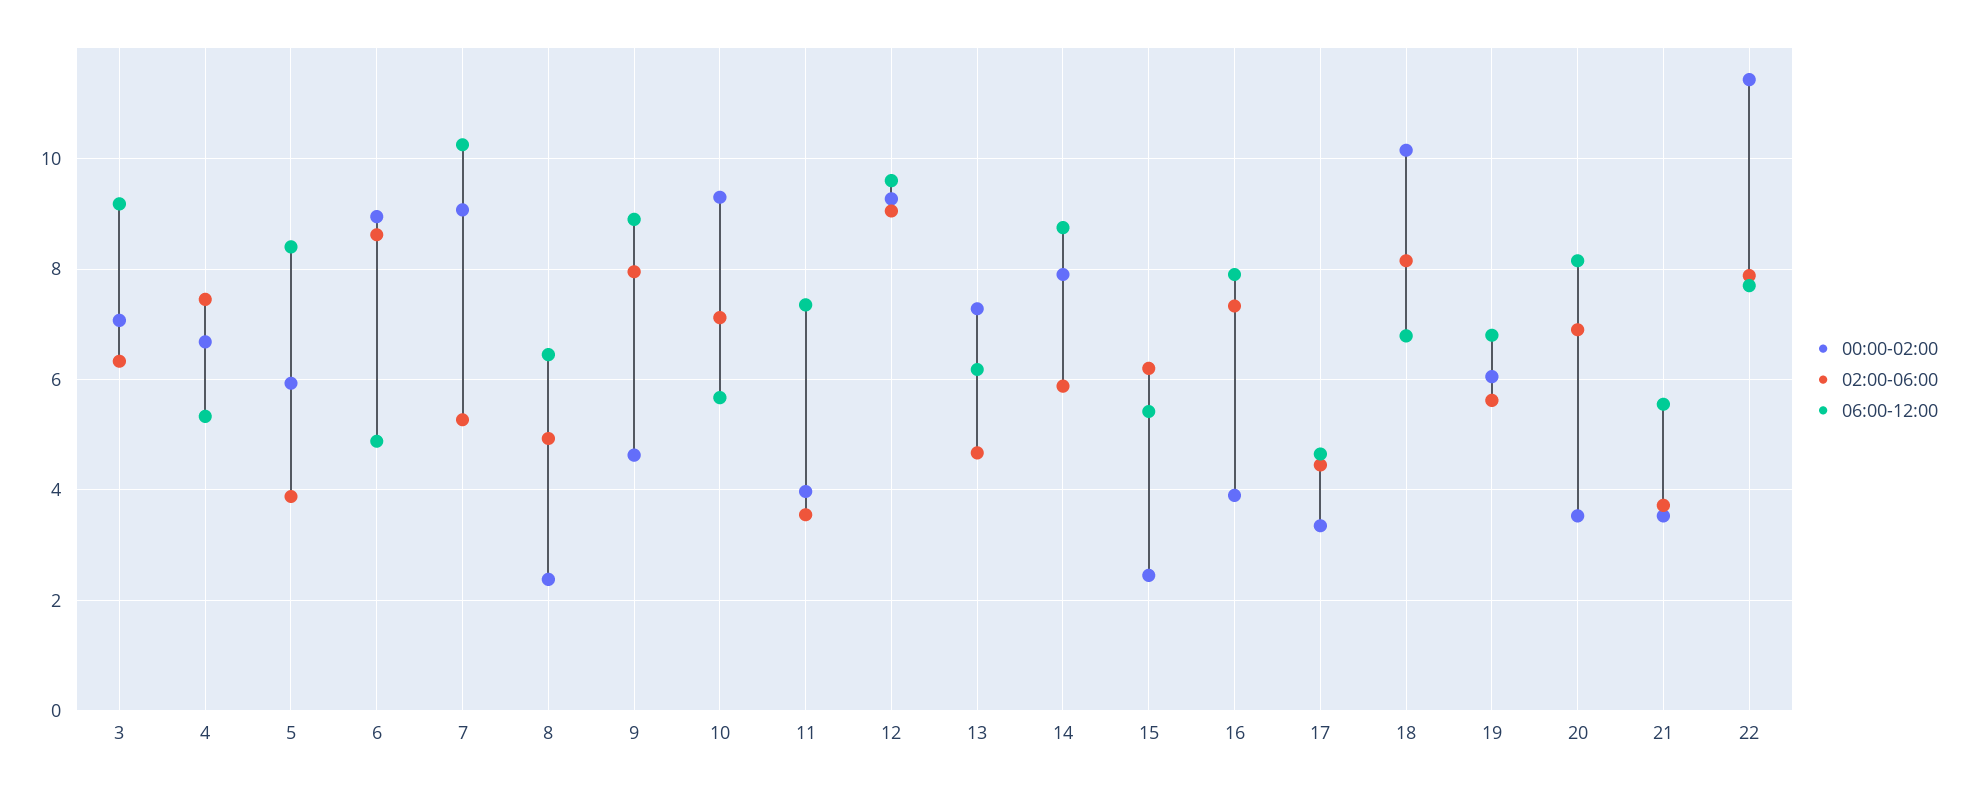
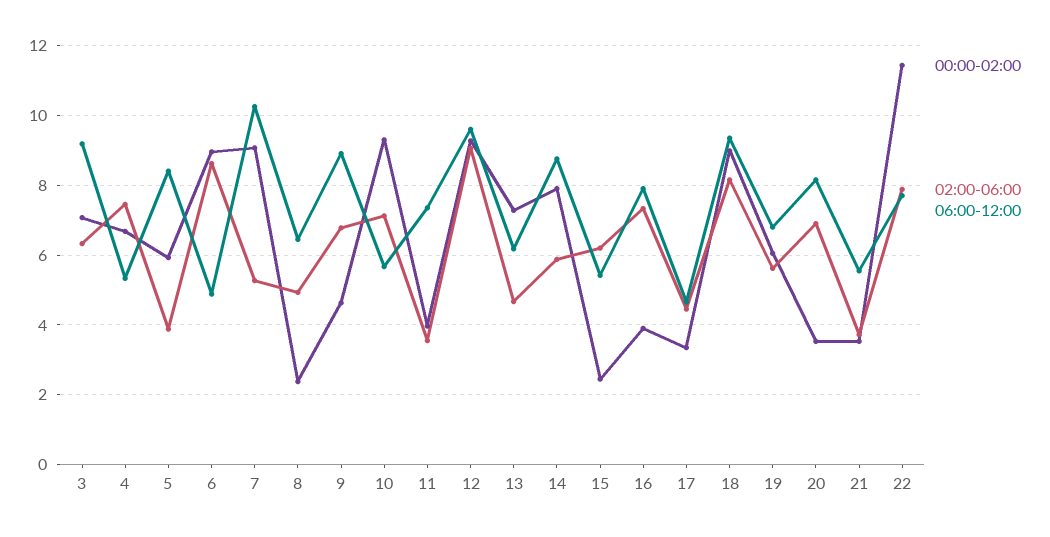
  {
    "00:00-02:00": {
      "3": 7,
      "4": 6.6,
      "5": 6,
      "6": 9,
      "7": 9,
      "8": 2.4,
      "9": 4.6,
      "10": 9.4,
      "11": 4,
      "12": 9.2,
      "13": 7.2,
      "14": 8,
      "15": 2.4,
      "16": 4,
      "17": 3.4,
-     "18": 10.2,
+     "18": 9,
      "19": 6,
      "20": 3.6,
      "21": 3.6,
      "22": 11.4
    },
    "02:00-06:00": {
      "3": 6.4,
      "4": 7.4,
      "5": 3.8,
      "6": 8.6,
      "7": 5.2,
      "8": 5,
-     "9": 8,
+     "9": 6.8,
      "10": 7.2,
      "11": 3.6,
      "12": 9,
      "13": 4.6,
      "14": 5.8,
      "15": 6.2,
      "16": 7.4,
      "17": 4.4,
      "18": 8.2,
      "19": 5.6,
      "20": 7,
      "21": 3.8,
      "22": 7.8
    },
    "06:00-12:00": {
      "3": 9.2,
      "4": 5.4,
      "5": 8.4,
      "6": 4.8,
      "7": 10.2,
      "8": 6.4,
      "9": 9,
      "10": 5.6,
      "11": 7.4,
      "12": 9.6,
      "13": 6.2,
      "14": 8.8,
      "15": 5.4,
      "16": 8,
      "17": 4.6,
-     "18": 6.8,
+     "18": 9.4,
      "19": 6.8,
      "20": 8.2,
      "21": 5.6,
      "22": 7.8
    }
  }

